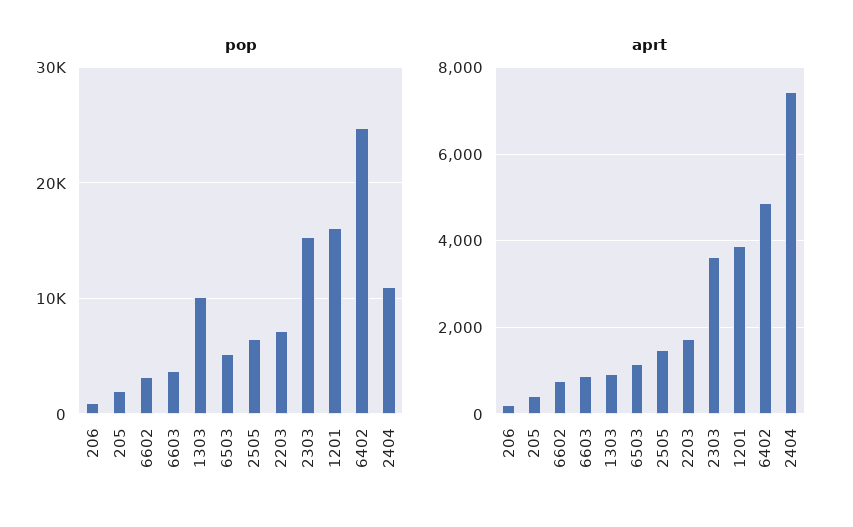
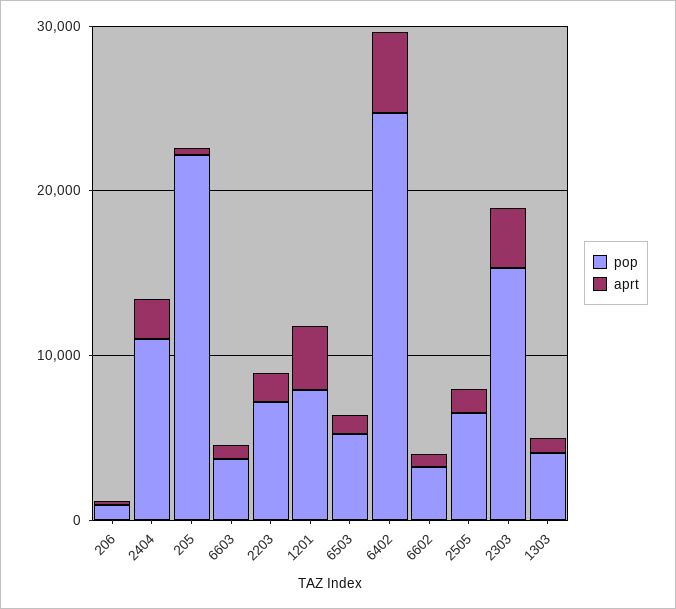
  {
    "pop": {
      "206": 1000,
-     "205": 2000,
+     "205": 22000,
      "6602": 3000,
      "6603": 4000,
-     "1303": 10000,
+     "1303": 4000,
      "6503": 5000,
      "2505": 7000,
      "2203": 7000,
      "2303": 15000,
-     "1201": 16000,
+     "1201": 8000,
      "6402": 25000,
      "2404": 11000
    },
    "aprt": {
      "206": 200,
      "205": 400,
      "6602": 800,
      "6603": 800,
      "1303": 1000,
      "6503": 1200,
      "2505": 1400,
      "2203": 1800,
      "2303": 3600,
      "1201": 3800,
      "6402": 4800,
-     "2404": 7400
+     "2404": 2000
    }
  }

